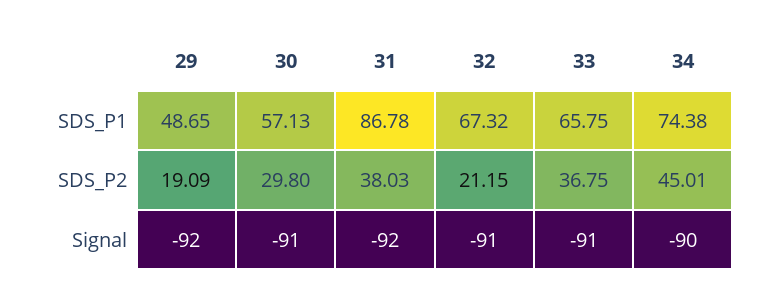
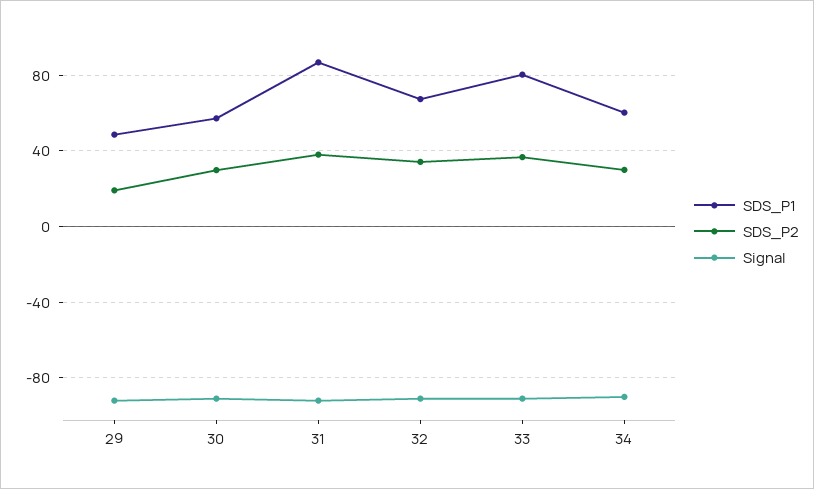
  {
    "SDS_P1": {
      "29": 48.65,
      "30": 57.13,
      "31": 86.78,
      "32": 67.32,
-     "33": 65.75,
+     "33": 80,
-     "34": 74.38
+     "34": 60
    },
    "SDS_P2": {
      "29": 19.09,
      "30": 29.8,
      "31": 38.03,
-     "32": 21.15,
+     "32": 35,
      "33": 36.75,
-     "34": 45.01
+     "34": 30
    },
    "Signal": {
      "29": -92,
      "30": -91,
      "31": -92,
      "32": -91,
      "33": -91,
      "34": -90
    }
  }

